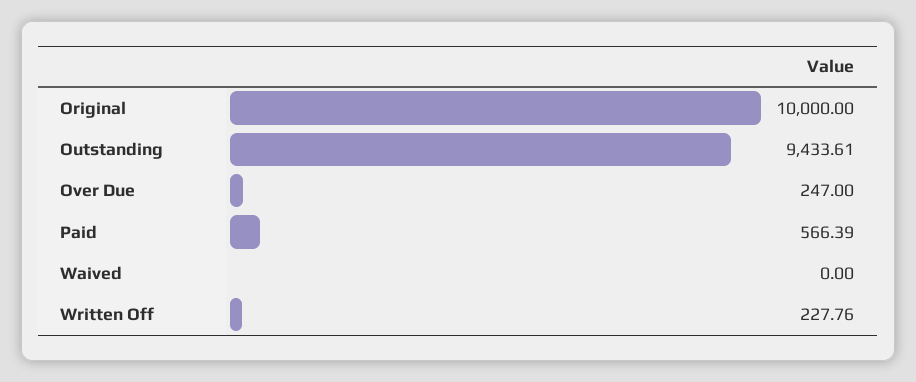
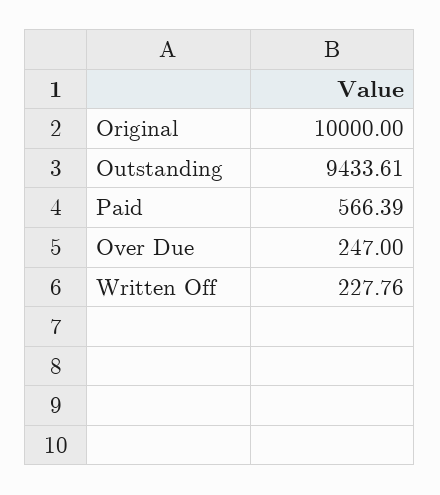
  {
    "Original": 10000,
    "Outstanding": 9433.61,
    "Over Due": 247,
    "Paid": 566.39,
-   "Waived": 0,
    "Written Off": 227.76
  }

